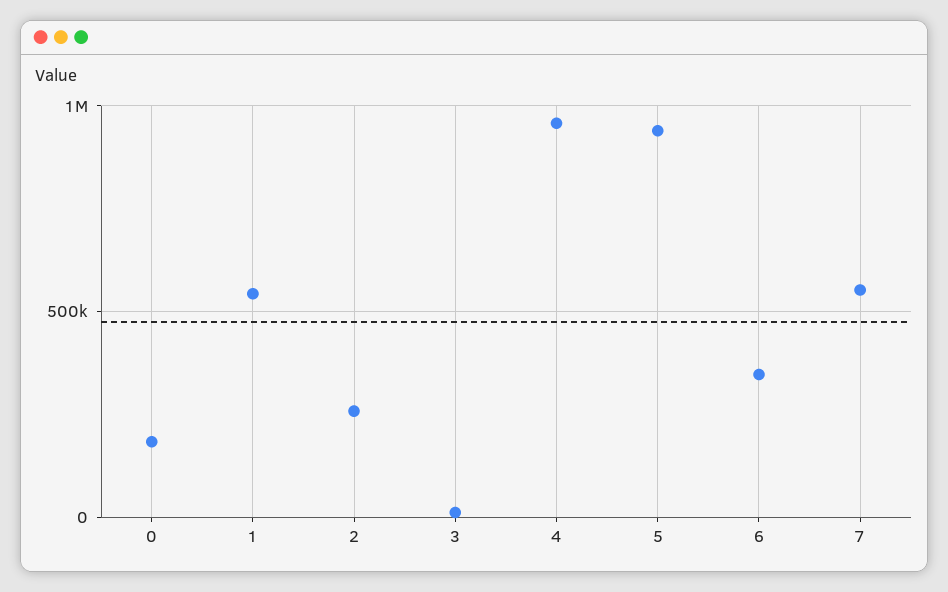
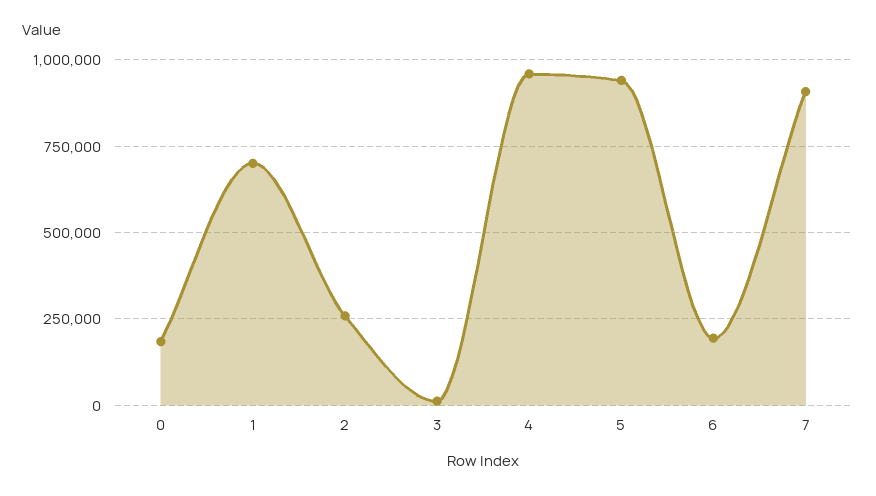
  {
    "0": 175000,
-   "1": 550000,
+   "1": 700000,
    "2": 250000,
    "3": 25000,
    "4": 950000,
    "5": 950000,
-   "6": 350000,
+   "6": 200000,
-   "7": 550000
+   "7": 900000
  }

